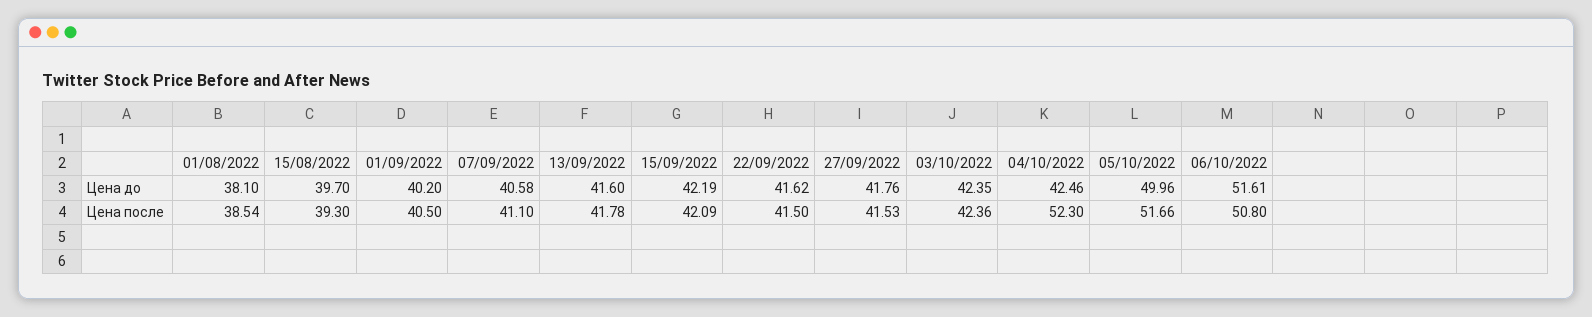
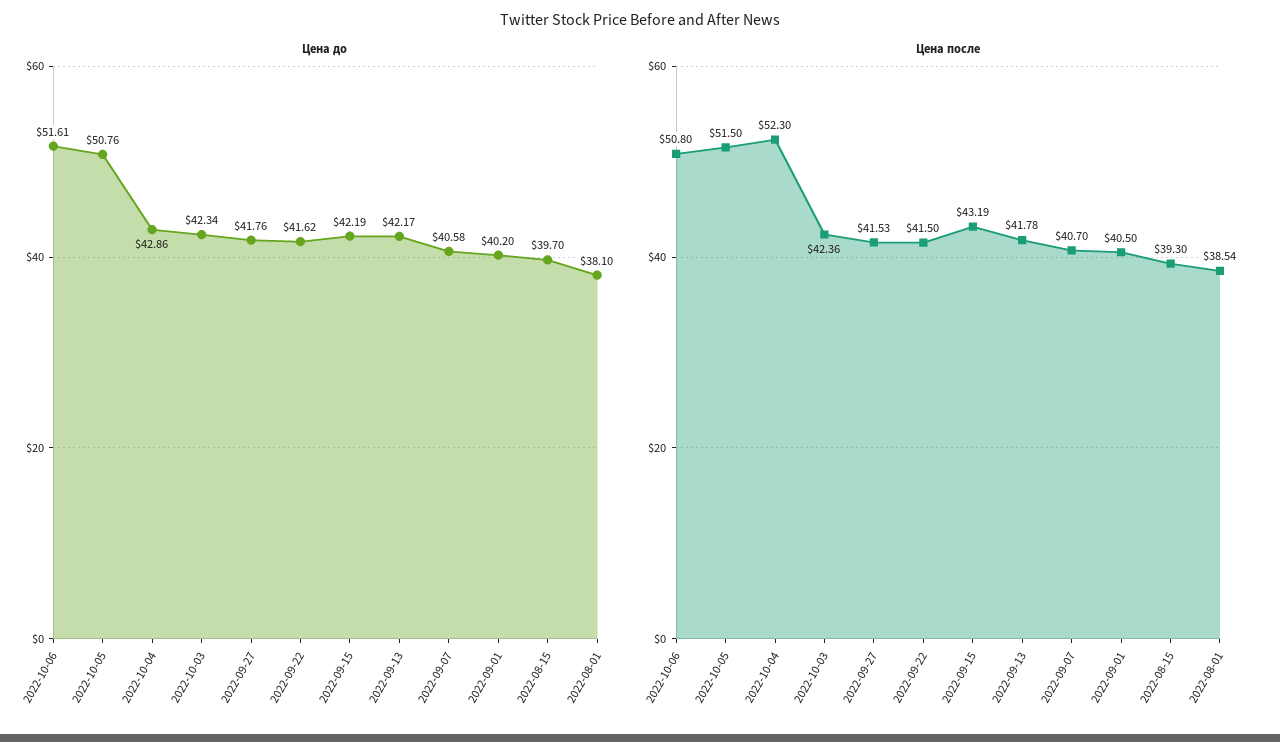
  {
    "Цена до": {
      "01/08/2022": 38.1,
      "15/08/2022": 39.7,
      "01/09/2022": 40.2,
      "07/09/2022": 40.58,
-     "13/09/2022": 41.6,
+     "13/09/2022": 42.17,
      "15/09/2022": 42.19,
      "22/09/2022": 41.62,
      "27/09/2022": 41.76,
-     "03/10/2022": 42.35,
+     "03/10/2022": 42.34,
-     "04/10/2022": 42.46,
+     "04/10/2022": 42.86,
-     "05/10/2022": 49.96,
+     "05/10/2022": 50.76,
      "06/10/2022": 51.61
    },
    "Цена после": {
      "01/08/2022": 38.54,
      "15/08/2022": 39.3,
      "01/09/2022": 40.5,
-     "07/09/2022": 41.1,
+     "07/09/2022": 40.7,
      "13/09/2022": 41.78,
-     "15/09/2022": 42.09,
+     "15/09/2022": 43.19,
      "22/09/2022": 41.5,
      "27/09/2022": 41.53,
      "03/10/2022": 42.36,
      "04/10/2022": 52.3,
-     "05/10/2022": 51.66,
+     "05/10/2022": 51.5,
      "06/10/2022": 50.8
    }
  }

